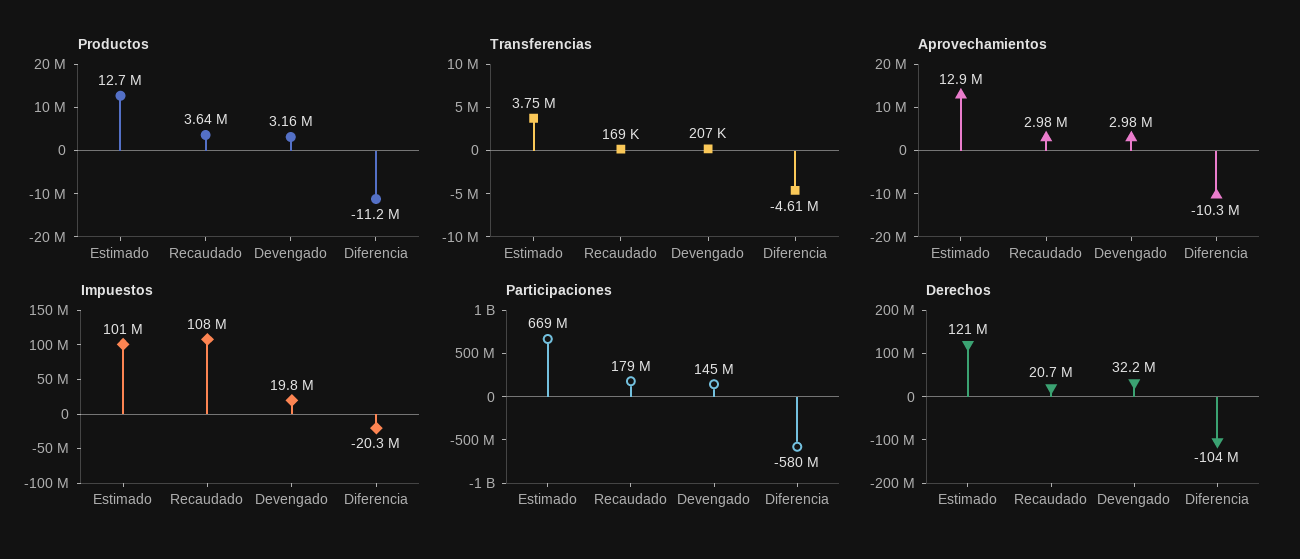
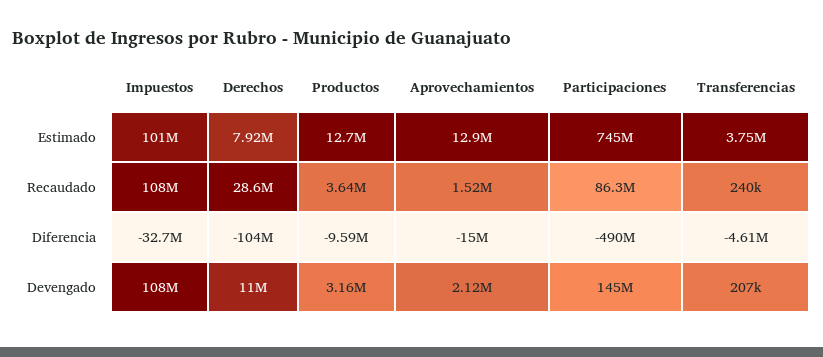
  {
    "Productos": {
      "Estimado": 12700000,
      "Recaudado": 3640000,
      "Devengado": 3160000,
-     "Diferencia": -11200000
+     "Diferencia": -9590000
    },
    "Transferencias": {
      "Estimado": 3750000,
-     "Recaudado": 169000,
+     "Recaudado": 240000,
      "Devengado": 207000,
      "Diferencia": -4610000
    },
    "Aprovechamientos": {
      "Estimado": 12900000,
-     "Recaudado": 2980000,
+     "Recaudado": 1520000,
-     "Devengado": 2980000,
+     "Devengado": 2120000,
-     "Diferencia": -10300000
+     "Diferencia": -15000000
    },
    "Impuestos": {
      "Estimado": 101000000,
      "Recaudado": 108000000,
-     "Devengado": 19800000,
+     "Devengado": 108000000,
-     "Diferencia": -20300000
+     "Diferencia": -32700000
    },
    "Participaciones": {
-     "Estimado": 669000000,
+     "Estimado": 745000000,
-     "Recaudado": 179000000,
+     "Recaudado": 86300000,
      "Devengado": 145000000,
-     "Diferencia": -580000000
+     "Diferencia": -490000000
    },
    "Derechos": {
-     "Estimado": 121000000,
+     "Estimado": 7920000,
-     "Recaudado": 20700000,
+     "Recaudado": 28600000,
-     "Devengado": 32200000,
+     "Devengado": 11000000,
      "Diferencia": -104000000
    }
  }

